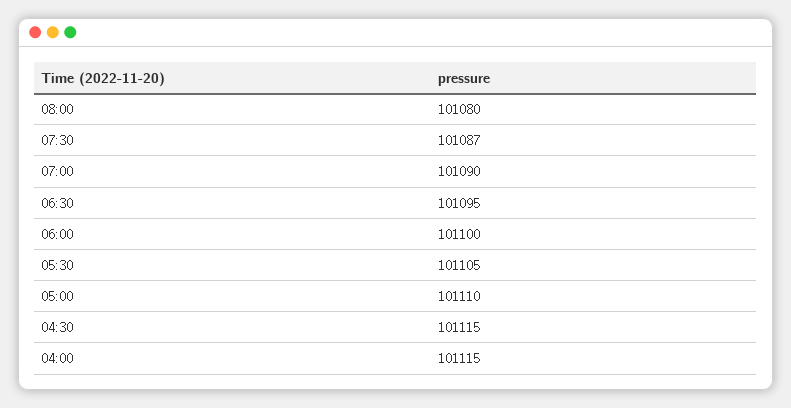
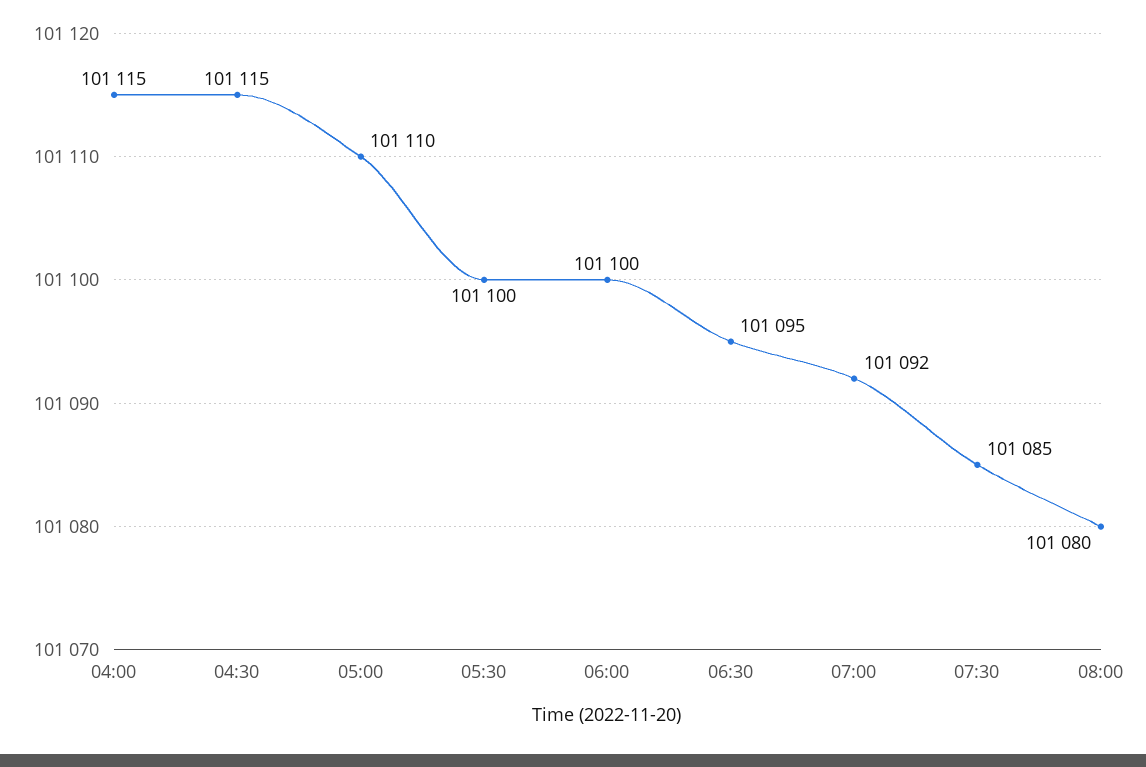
  {
    "08:00": 101080,
-   "07:30": 101087,
+   "07:30": 101085,
-   "07:00": 101090,
+   "07:00": 101092,
    "06:30": 101095,
    "06:00": 101100,
-   "05:30": 101105,
+   "05:30": 101100,
    "05:00": 101110,
    "04:30": 101115,
    "04:00": 101115
  }

